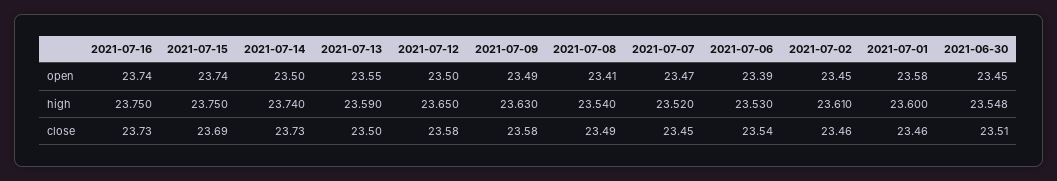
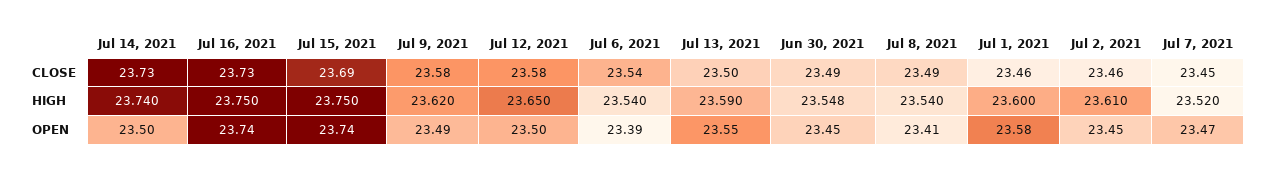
  {
    "2021-07-16": {
      "open": 23.74,
      "high": 23.75,
      "close": 23.73
    },
    "2021-07-15": {
      "open": 23.74,
      "high": 23.75,
      "close": 23.69
    },
    "2021-07-14": {
      "open": 23.5,
      "high": 23.74,
      "close": 23.73
    },
    "2021-07-13": {
      "open": 23.55,
      "high": 23.59,
      "close": 23.5
    },
    "2021-07-12": {
      "open": 23.5,
      "high": 23.65,
      "close": 23.58
    },
    "2021-07-09": {
      "open": 23.49,
-     "high": 23.63,
+     "high": 23.62,
      "close": 23.58
    },
    "2021-07-08": {
      "open": 23.41,
      "high": 23.54,
      "close": 23.49
    },
    "2021-07-07": {
      "open": 23.47,
      "high": 23.52,
      "close": 23.45
    },
    "2021-07-06": {
      "open": 23.39,
-     "high": 23.53,
+     "high": 23.54,
      "close": 23.54
    },
    "2021-07-02": {
      "open": 23.45,
      "high": 23.61,
      "close": 23.46
    },
    "2021-07-01": {
      "open": 23.58,
      "high": 23.6,
      "close": 23.46
    },
    "2021-06-30": {
      "open": 23.45,
      "high": 23.548,
-     "close": 23.51
+     "close": 23.49
    }
  }

